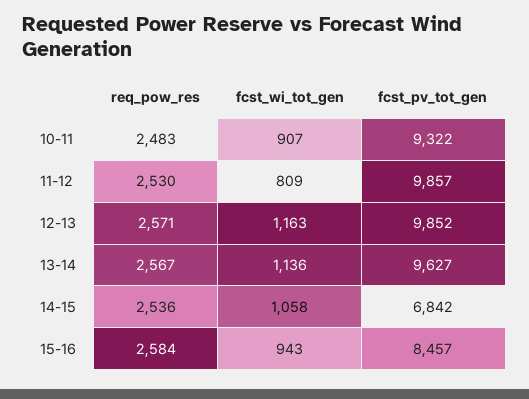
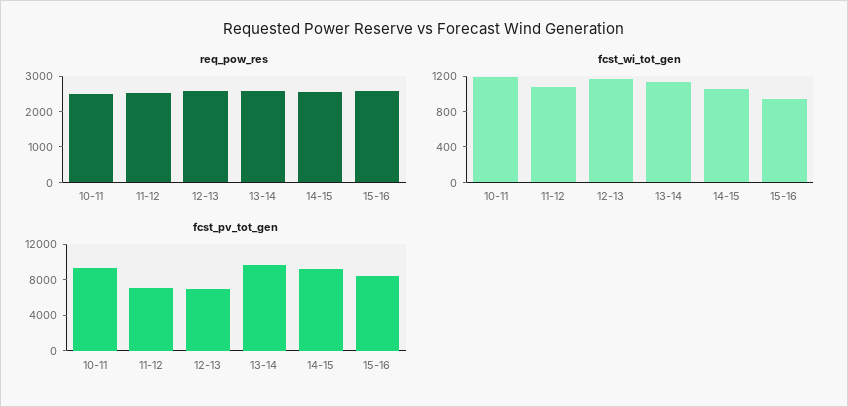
  {
    "req_pow_res": {
      "10-11": 2483,
      "11-12": 2530,
      "12-13": 2571,
      "13-14": 2567,
      "14-15": 2536,
      "15-16": 2584
    },
    "fcst_wi_tot_gen": {
-     "10-11": 907,
+     "10-11": 1200,
-     "11-12": 809,
+     "11-12": 1100,
      "12-13": 1163,
      "13-14": 1136,
      "14-15": 1058,
      "15-16": 943
    },
    "fcst_pv_tot_gen": {
      "10-11": 9322,
-     "11-12": 9857,
+     "11-12": 7000,
-     "12-13": 9852,
+     "12-13": 7000,
      "13-14": 9627,
-     "14-15": 6842,
+     "14-15": 9000,
      "15-16": 8457
    }
  }

